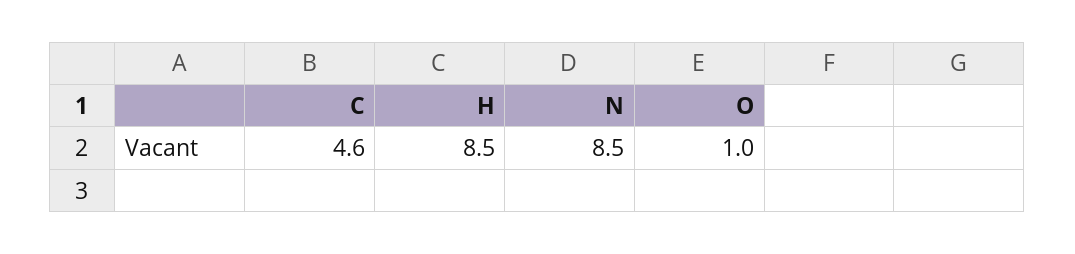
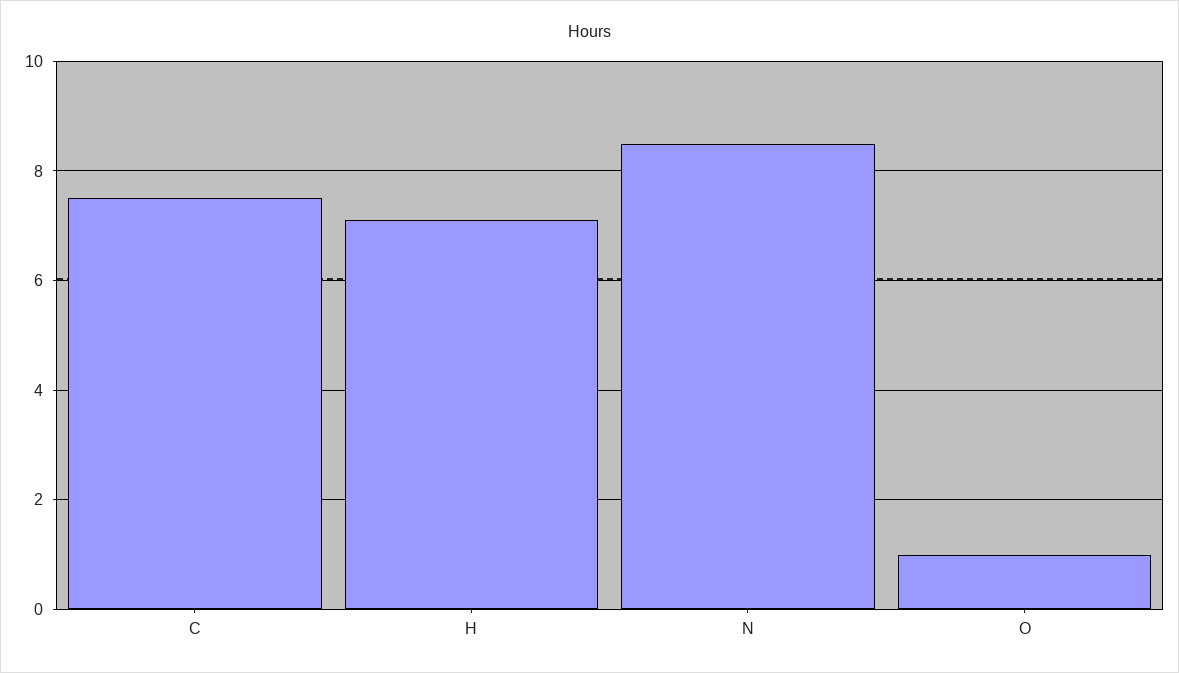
  {
-   "C": 4.6,
+   "C": 7.5,
-   "H": 8.5,
+   "H": 7,
    "N": 8.5,
    "O": 1
  }

